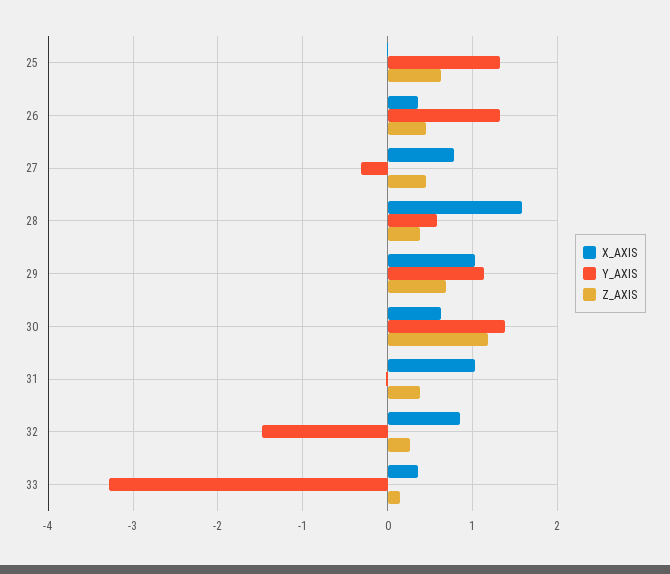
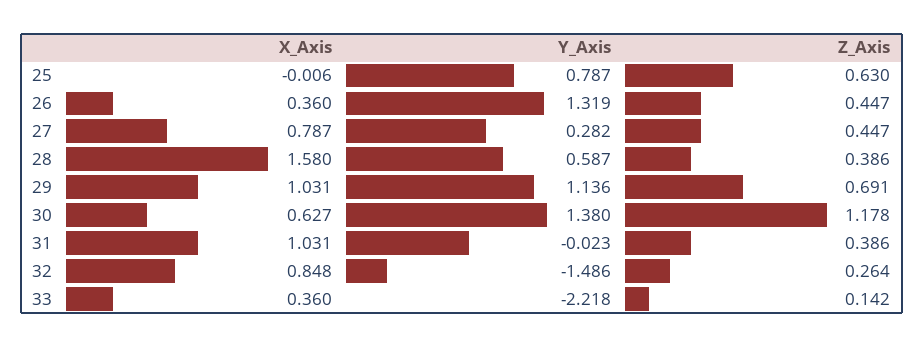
  {
    "X_AXIS": {
      "25": -0.006,
      "26": 0.36,
      "27": 0.787,
      "28": 1.58,
      "29": 1.031,
      "30": 0.627,
      "31": 1.031,
      "32": 0.848,
      "33": 0.36
    },
    "Y_AXIS": {
-     "25": 1.3,
+     "25": 0.787,
      "26": 1.319,
-     "27": -0.3,
+     "27": 0.282,
      "28": 0.587,
      "29": 1.136,
      "30": 1.38,
      "31": -0.023,
      "32": -1.486,
-     "33": -3.3
+     "33": -2.218
    },
    "Z_AXIS": {
      "25": 0.63,
      "26": 0.447,
      "27": 0.447,
      "28": 0.386,
      "29": 0.691,
      "30": 1.178,
      "31": 0.386,
      "32": 0.264,
      "33": 0.142
    }
  }

